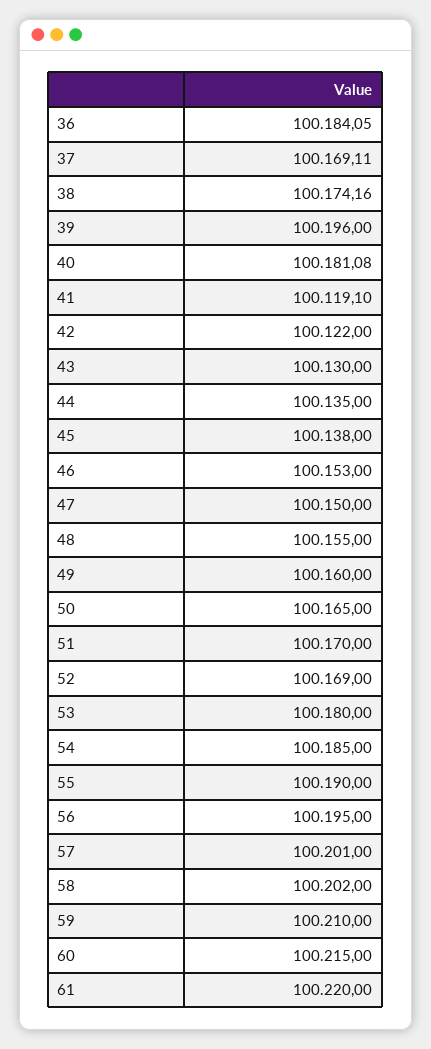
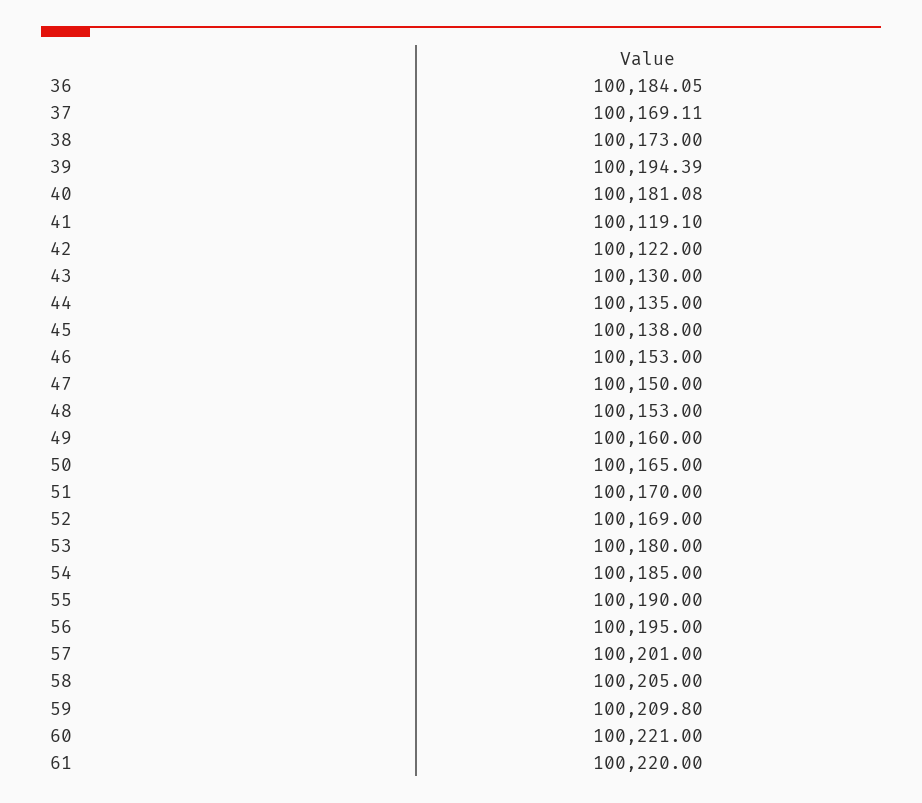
  {
    "36": 100184.05,
    "37": 100169.11,
-   "38": 100174.16,
+   "38": 100173,
-   "39": 100196,
+   "39": 100194.39,
    "40": 100181.08,
    "41": 100119.1,
    "42": 100122,
    "43": 100130,
    "44": 100135,
    "45": 100138,
    "46": 100153,
    "47": 100150,
-   "48": 100155,
+   "48": 100153,
    "49": 100160,
    "50": 100165,
    "51": 100170,
    "52": 100169,
    "53": 100180,
    "54": 100185,
    "55": 100190,
    "56": 100195,
    "57": 100201,
-   "58": 100202,
+   "58": 100205,
-   "59": 100210,
+   "59": 100209.8,
-   "60": 100215,
+   "60": 100221,
    "61": 100220
  }

